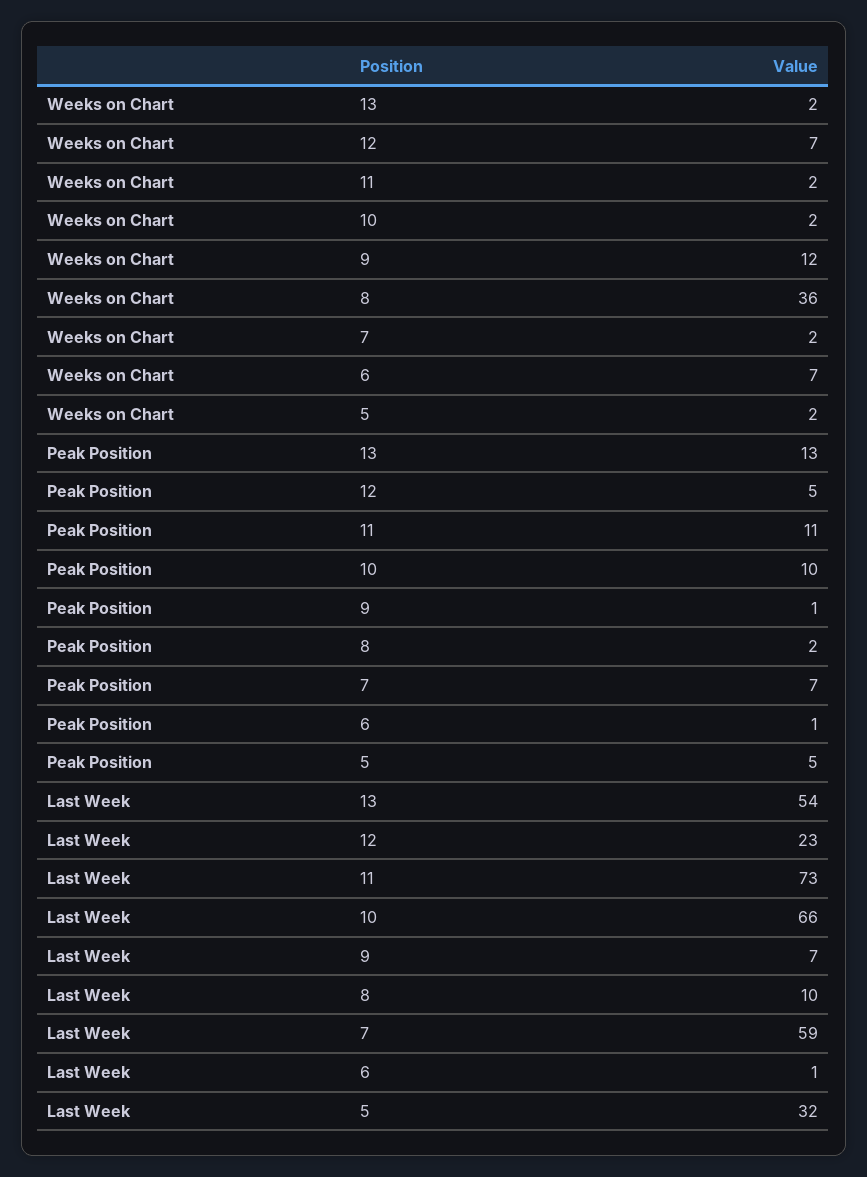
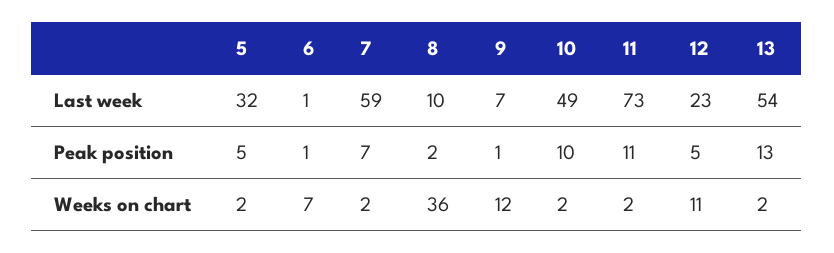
  {
    "Weeks on Chart": {
      "13": 2,
-     "12": 7,
+     "12": 11,
      "11": 2,
      "10": 2,
      "9": 12,
      "8": 36,
      "7": 2,
      "6": 7,
      "5": 2
    },
    "Peak Position": {
      "13": 13,
      "12": 5,
      "11": 11,
      "10": 10,
      "9": 1,
      "8": 2,
      "7": 7,
      "6": 1,
      "5": 5
    },
    "Last Week": {
      "13": 54,
      "12": 23,
      "11": 73,
-     "10": 66,
+     "10": 49,
      "9": 7,
      "8": 10,
      "7": 59,
      "6": 1,
      "5": 32
    }
  }

